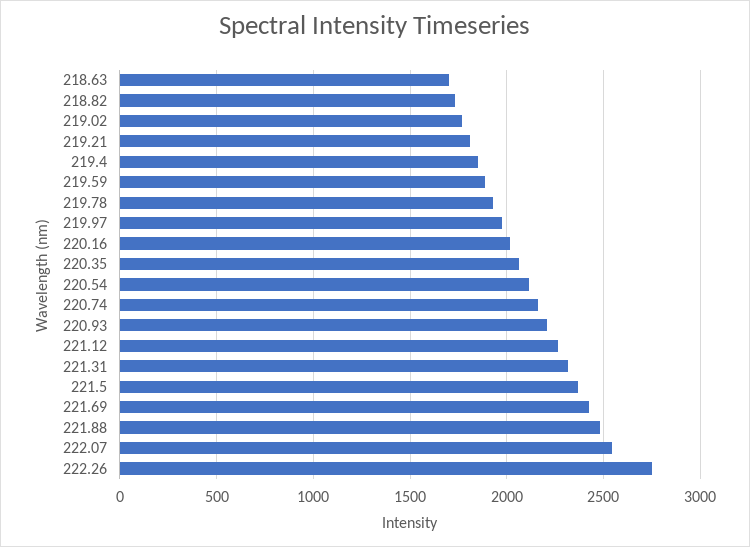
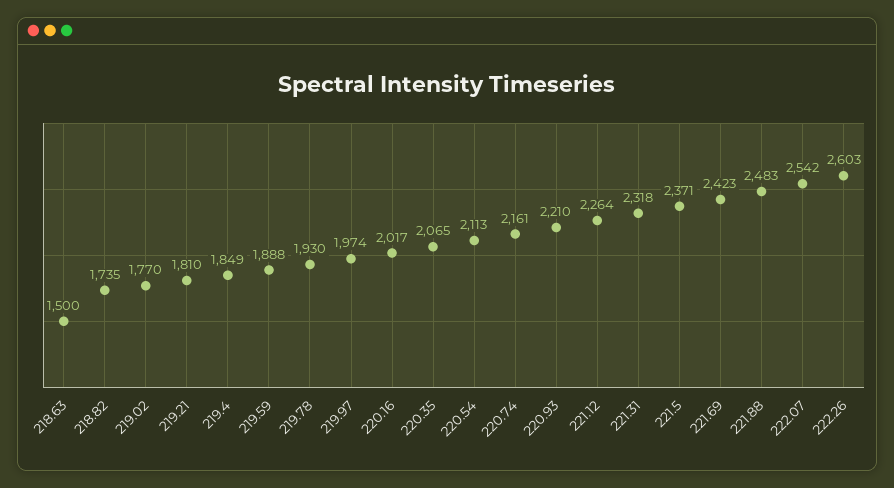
  {
-   "218.63": 1700,
+   "218.63": 1500,
    "218.82": 1735,
    "219.02": 1770,
    "219.21": 1810,
    "219.4": 1849,
    "219.59": 1888,
    "219.78": 1930,
    "219.97": 1974,
    "220.16": 2017,
    "220.35": 2065,
    "220.54": 2113,
    "220.74": 2161,
    "220.93": 2210,
    "221.12": 2264,
    "221.31": 2318,
    "221.5": 2371,
    "221.69": 2423,
    "221.88": 2483,
    "222.07": 2542,
-   "222.26": 2750
+   "222.26": 2603
  }

